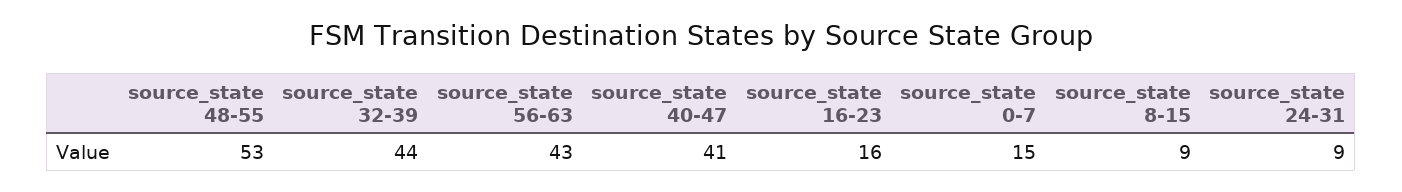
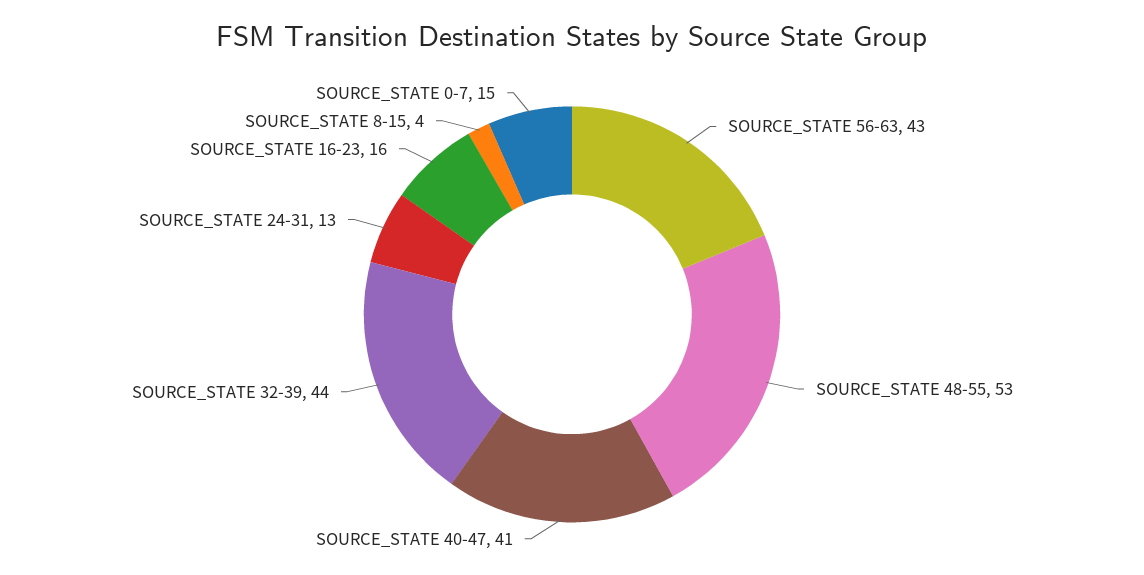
  {
    "source_state 48-55": 53,
    "source_state 32-39": 44,
    "source_state 56-63": 43,
    "source_state 40-47": 41,
    "source_state 16-23": 16,
    "source_state 0-7": 15,
-   "source_state 8-15": 9,
+   "source_state 8-15": 4,
-   "source_state 24-31": 9
+   "source_state 24-31": 13
  }

